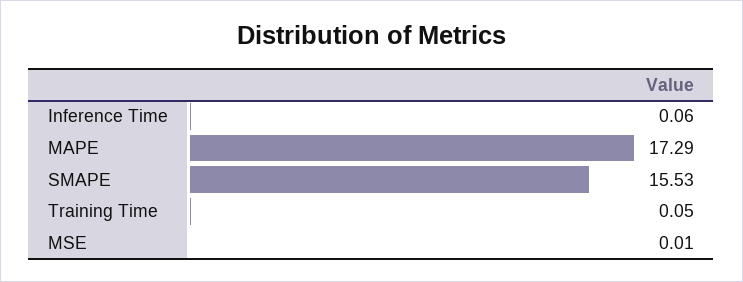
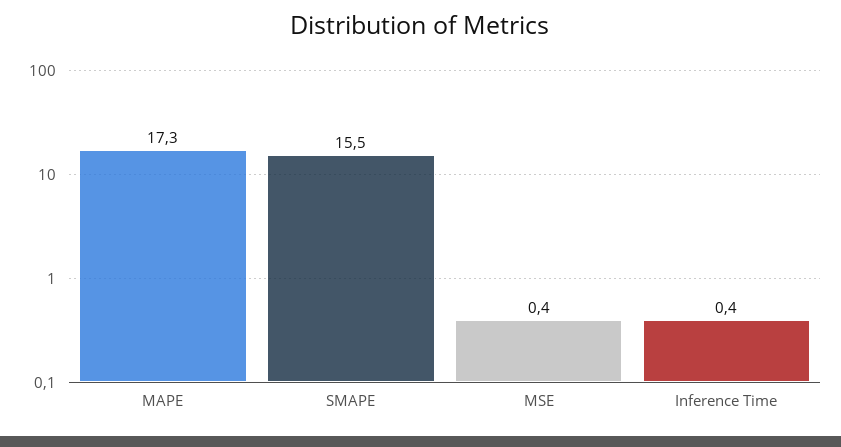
  {
-   "Inference Time": 0.06,
+   "Inference Time": 0.4,
    "MAPE": 17.29,
    "SMAPE": 15.53,
-   "Training Time": 0.05,
-   "MSE": 0.01
+   "MSE": 0.4
  }

